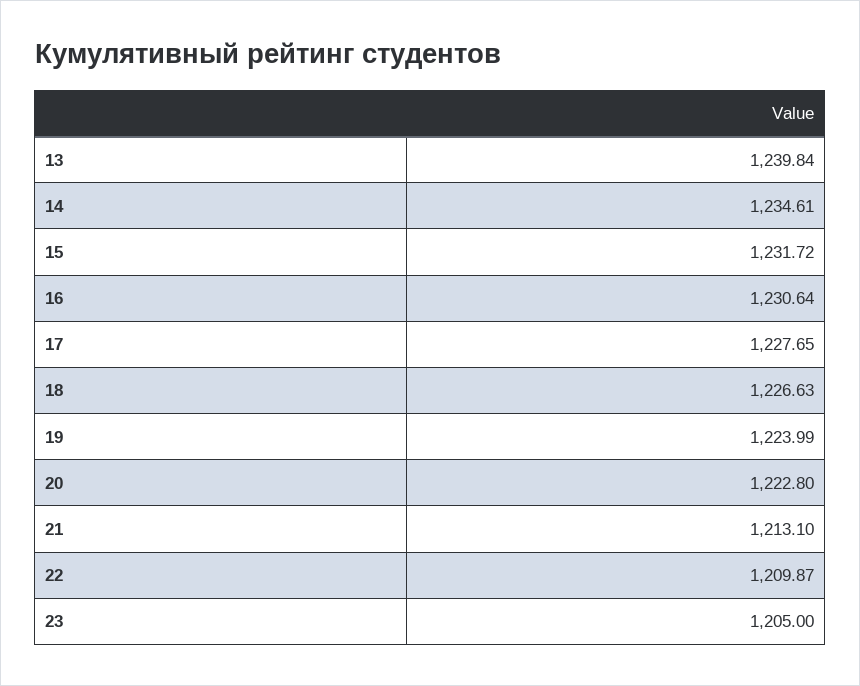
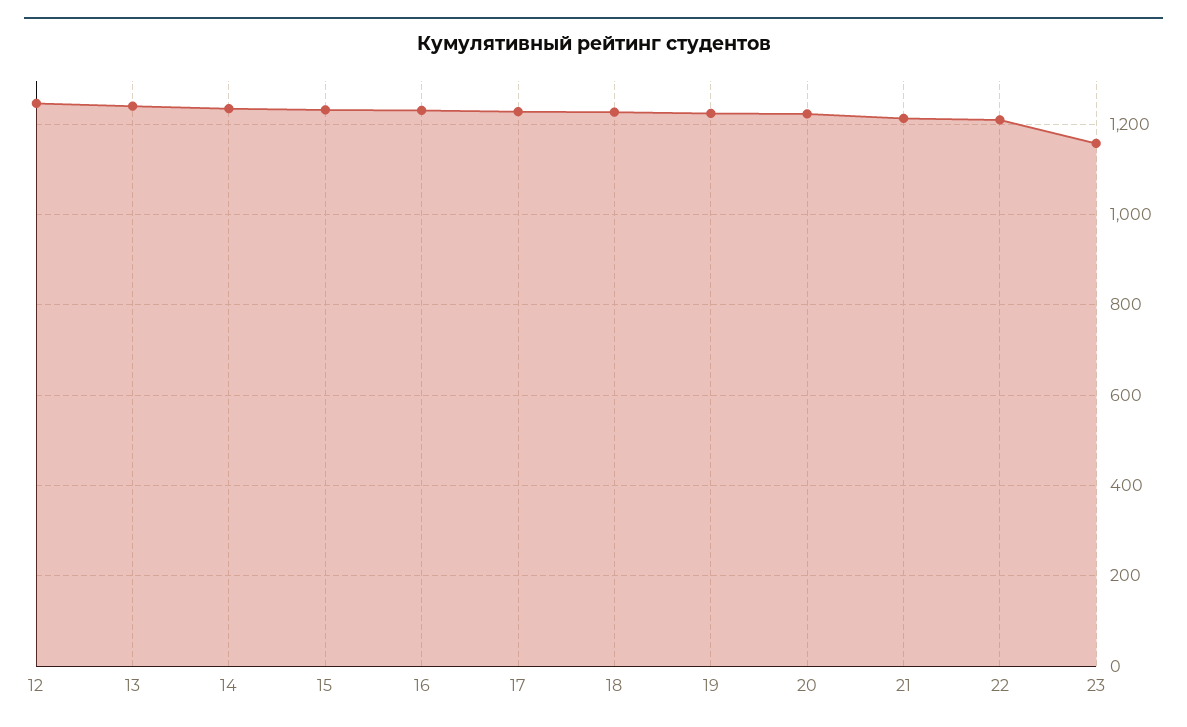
  {
    "13": 1239.84,
    "14": 1234.61,
    "15": 1231.72,
    "16": 1230.64,
    "17": 1227.65,
    "18": 1226.63,
    "19": 1223.99,
    "20": 1222.8,
    "21": 1213.1,
    "22": 1209.87,
-   "23": 1205
+   "23": 1160,
+   "12": 1240
  }

